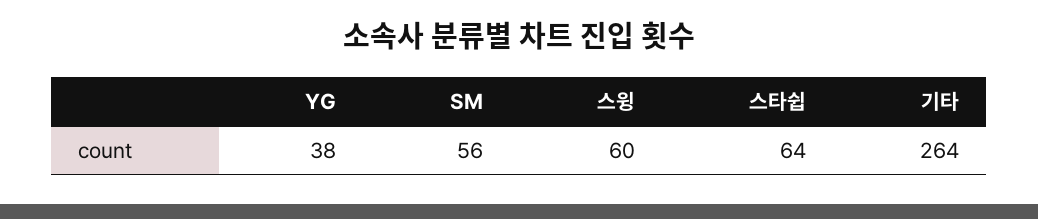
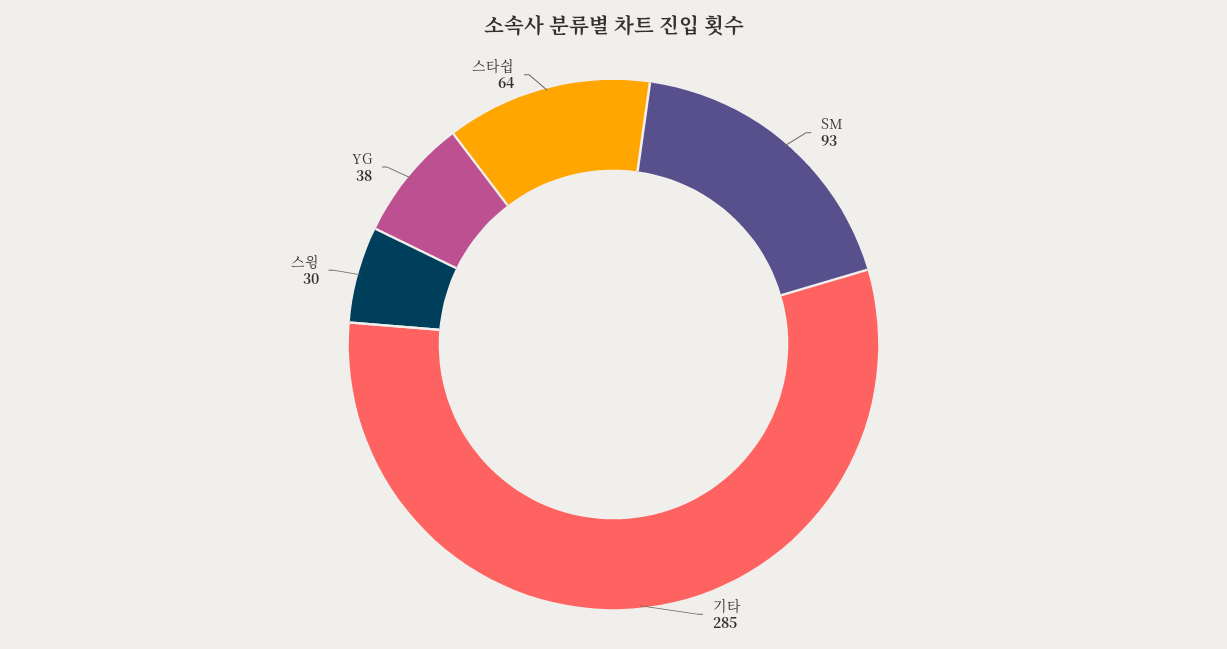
  {
    "YG": 38,
-   "SM": 56,
+   "SM": 93,
-   "스윙": 60,
+   "스윙": 30,
    "스타쉽": 64,
-   "기타": 264
+   "기타": 285
  }

